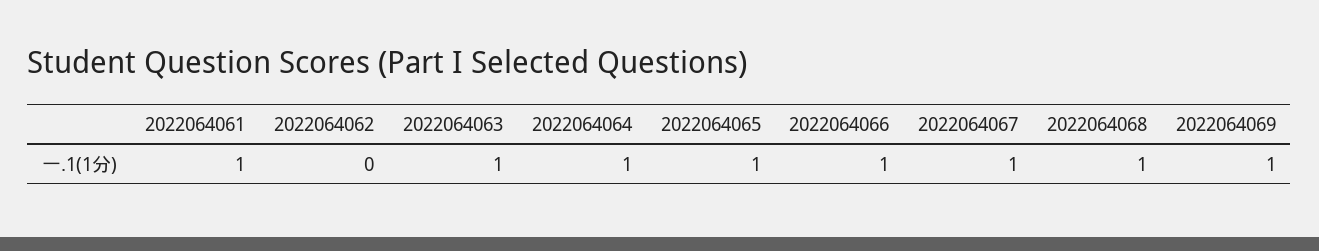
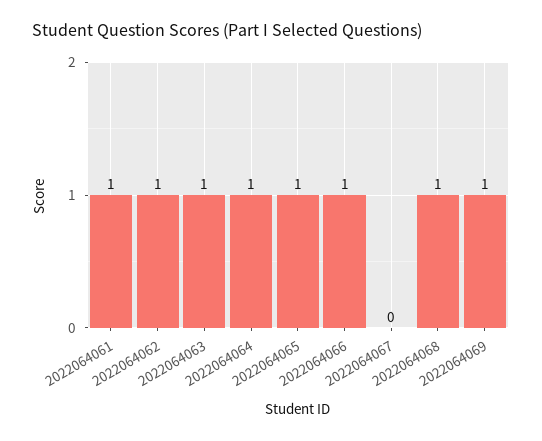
  {
    "2022064061": 1,
-   "2022064062": 0,
+   "2022064062": 1,
    "2022064063": 1,
    "2022064064": 1,
    "2022064065": 1,
    "2022064066": 1,
-   "2022064067": 1,
+   "2022064067": 0,
    "2022064068": 1,
    "2022064069": 1
  }

